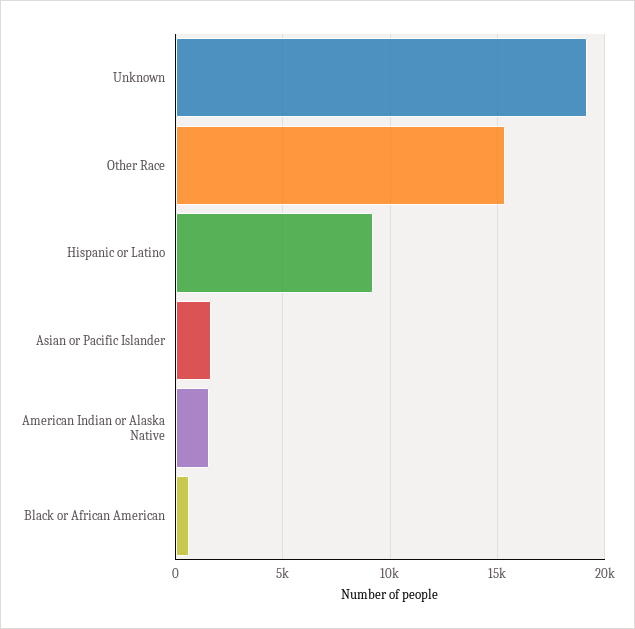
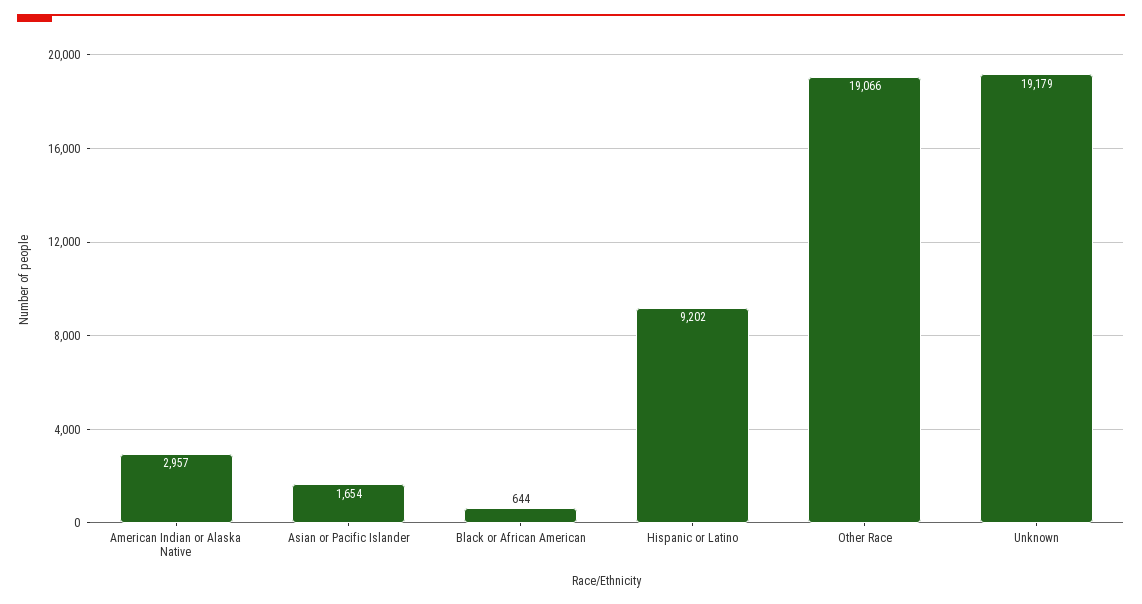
  {
    "Unknown": 19179,
-   "Other Race": 15500,
+   "Other Race": 19066,
    "Hispanic or Latino": 9202,
    "Asian or Pacific Islander": 1654,
-   "American Indian or Alaska Native": 1500,
+   "American Indian or Alaska Native": 2957,
    "Black or African American": 644
  }

